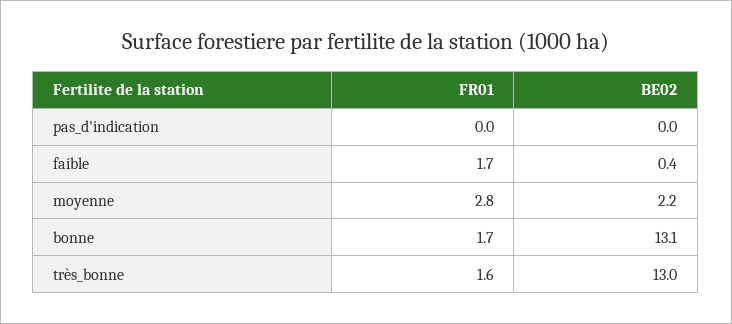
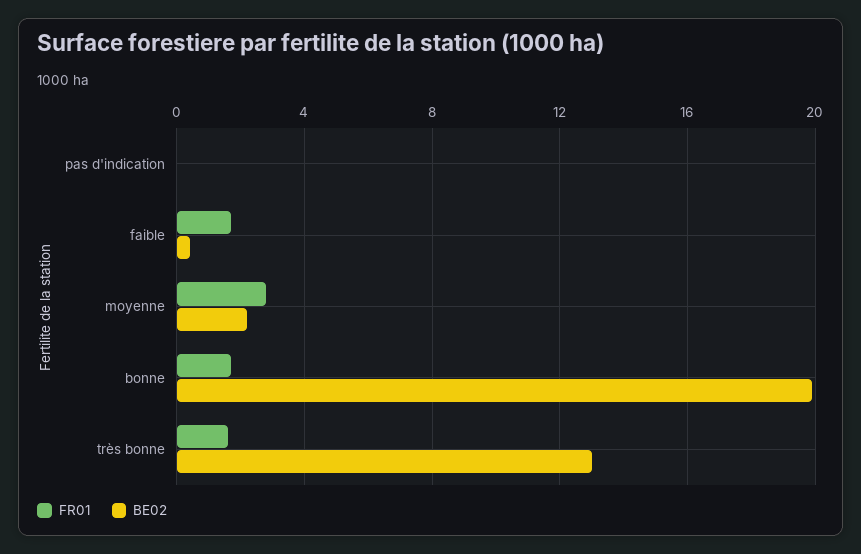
  {
    "FR01": {
      "pas_d'indication": 0,
      "faible": 1.7,
      "moyenne": 2.8,
      "bonne": 1.7,
      "très_bonne": 1.6
    },
    "BE02": {
      "pas_d'indication": 0,
      "faible": 0.4,
      "moyenne": 2.2,
-     "bonne": 13.1,
+     "bonne": 20,
      "très_bonne": 13
    }
  }

